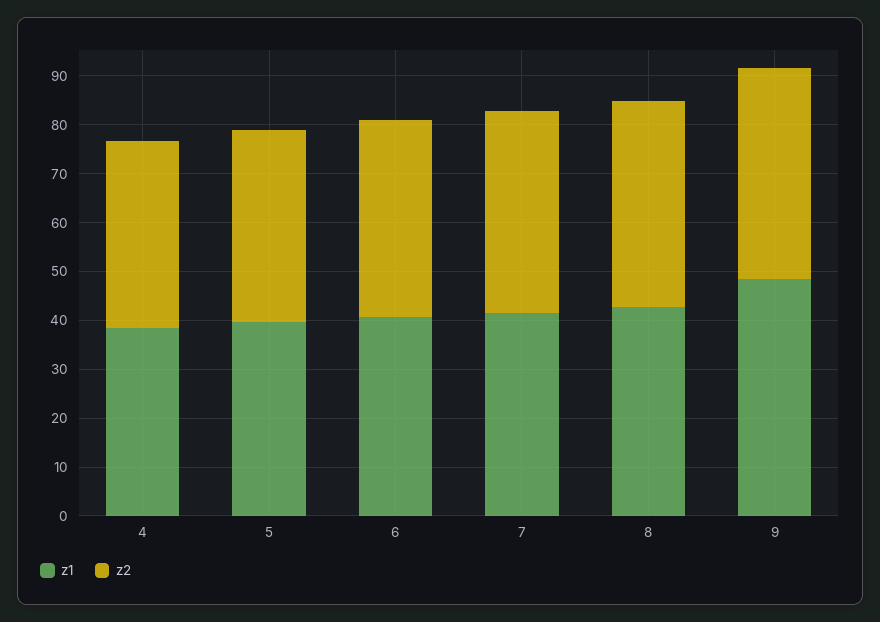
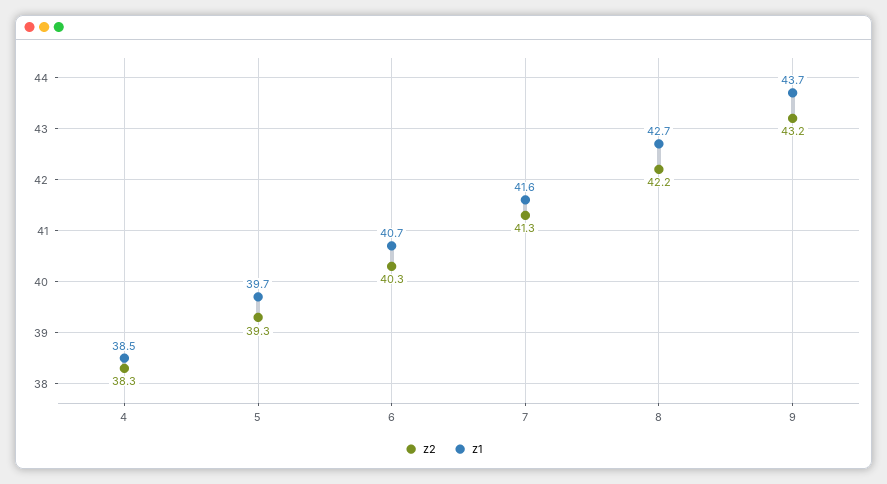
  {
    "z1": {
      "4": 38.5,
      "5": 39.7,
      "6": 40.7,
      "7": 41.6,
      "8": 42.7,
-     "9": 48
+     "9": 43.7
    },
    "z2": {
      "4": 38.3,
      "5": 39.3,
      "6": 40.3,
      "7": 41.3,
      "8": 42.2,
      "9": 43.2
    }
  }

